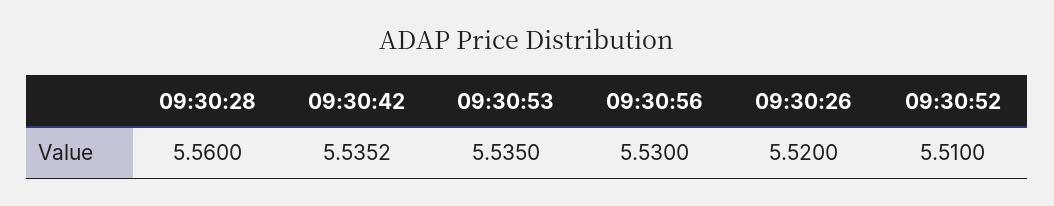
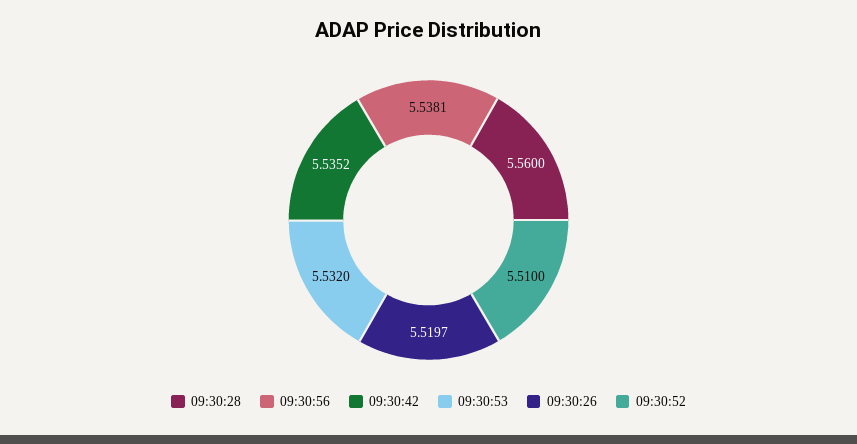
  {
    "09:30:28": 5.56,
    "09:30:42": 5.5352,
-   "09:30:53": 5.535,
+   "09:30:53": 5.532,
-   "09:30:56": 5.53,
+   "09:30:56": 5.5381,
-   "09:30:26": 5.52,
+   "09:30:26": 5.5197,
    "09:30:52": 5.51
  }

